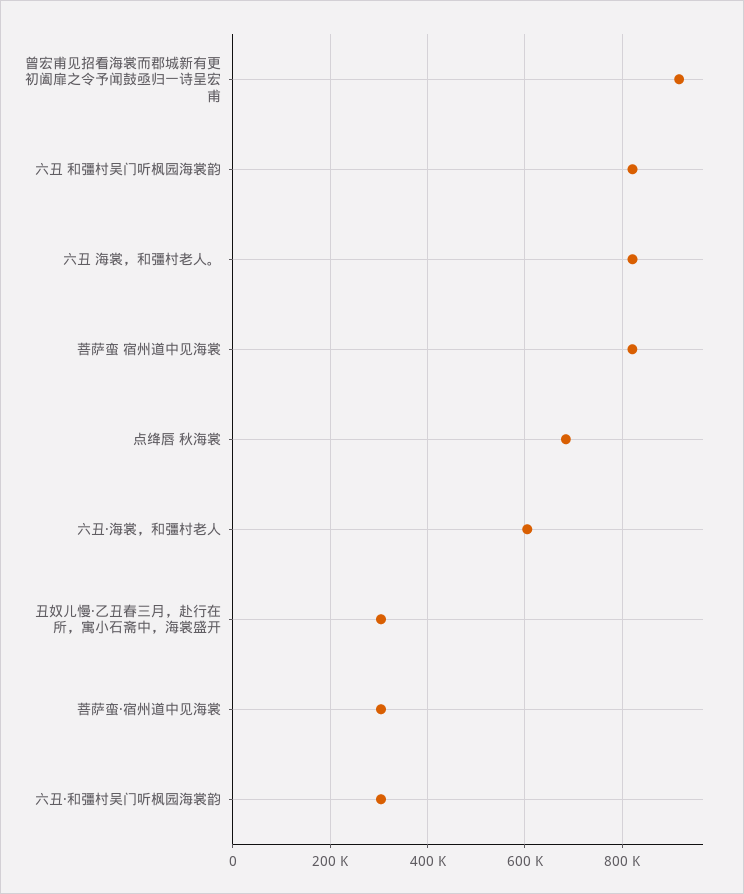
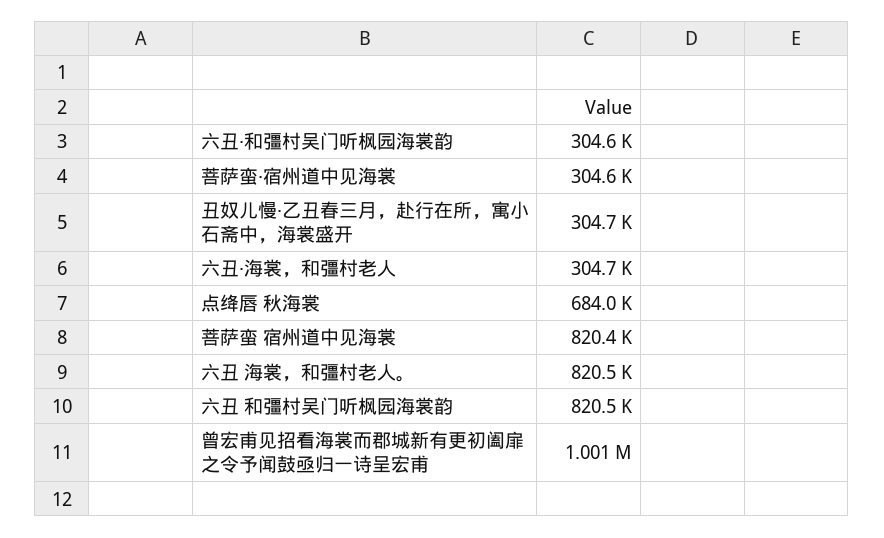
  {
-   "曾宏甫见招看海裳而郡城新有更初阖扉之令予闻鼓亟归一诗呈宏甫": 920000,
+   "曾宏甫见招看海裳而郡城新有更初阖扉之令予闻鼓亟归一诗呈宏甫": 1001000,
    "六丑 和彊村吴门听枫园海裳韵": 820500,
    "六丑 海裳，和彊村老人。": 820500,
    "菩萨蛮 宿州道中见海裳": 820400,
    "点绛唇 秋海裳": 684000,
-   "六丑·海裳，和彊村老人": 600000,
+   "六丑·海裳，和彊村老人": 304700,
    "丑奴儿慢·乙丑春三月，赴行在所，寓小石斋中，海裳盛开": 304700,
    "菩萨蛮·宿州道中见海裳": 304600,
    "六丑·和彊村吴门听枫园海裳韵": 304600
  }

